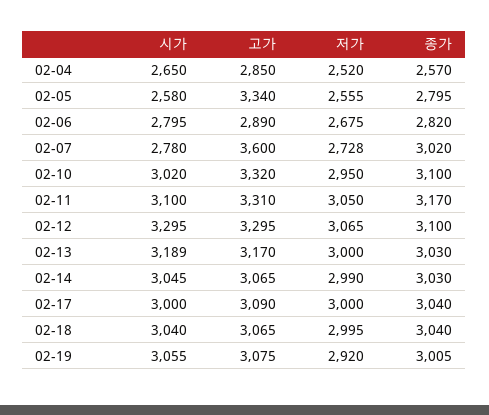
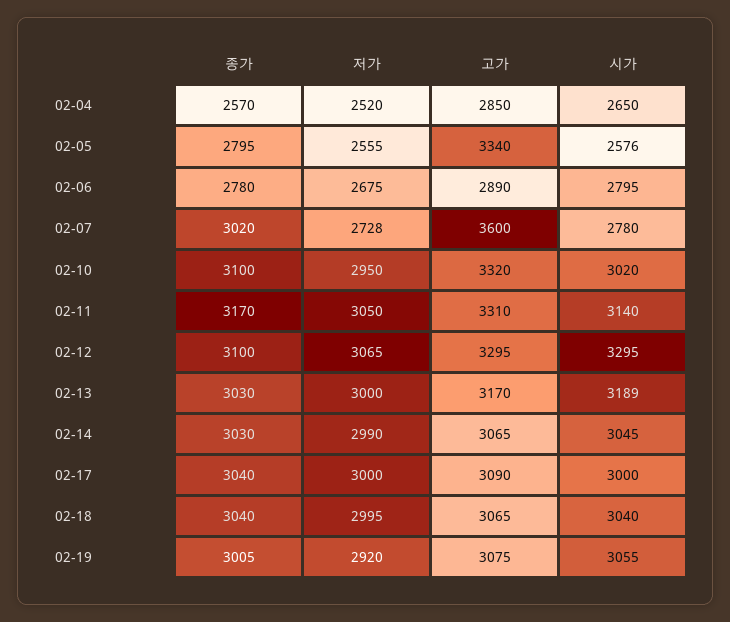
  {
    "시가": {
      "02-04": 2650,
-     "02-05": 2580,
+     "02-05": 2576,
      "02-06": 2795,
      "02-07": 2780,
      "02-10": 3020,
-     "02-11": 3100,
+     "02-11": 3140,
      "02-12": 3295,
      "02-13": 3189,
      "02-14": 3045,
      "02-17": 3000,
      "02-18": 3040,
      "02-19": 3055
    },
    "고가": {
      "02-04": 2850,
      "02-05": 3340,
      "02-06": 2890,
      "02-07": 3600,
      "02-10": 3320,
      "02-11": 3310,
      "02-12": 3295,
      "02-13": 3170,
      "02-14": 3065,
      "02-17": 3090,
      "02-18": 3065,
      "02-19": 3075
    },
    "저가": {
      "02-04": 2520,
      "02-05": 2555,
      "02-06": 2675,
      "02-07": 2728,
      "02-10": 2950,
      "02-11": 3050,
      "02-12": 3065,
      "02-13": 3000,
      "02-14": 2990,
      "02-17": 3000,
      "02-18": 2995,
      "02-19": 2920
    },
    "종가": {
      "02-04": 2570,
      "02-05": 2795,
-     "02-06": 2820,
+     "02-06": 2780,
      "02-07": 3020,
      "02-10": 3100,
      "02-11": 3170,
      "02-12": 3100,
      "02-13": 3030,
      "02-14": 3030,
      "02-17": 3040,
      "02-18": 3040,
      "02-19": 3005
    }
  }

